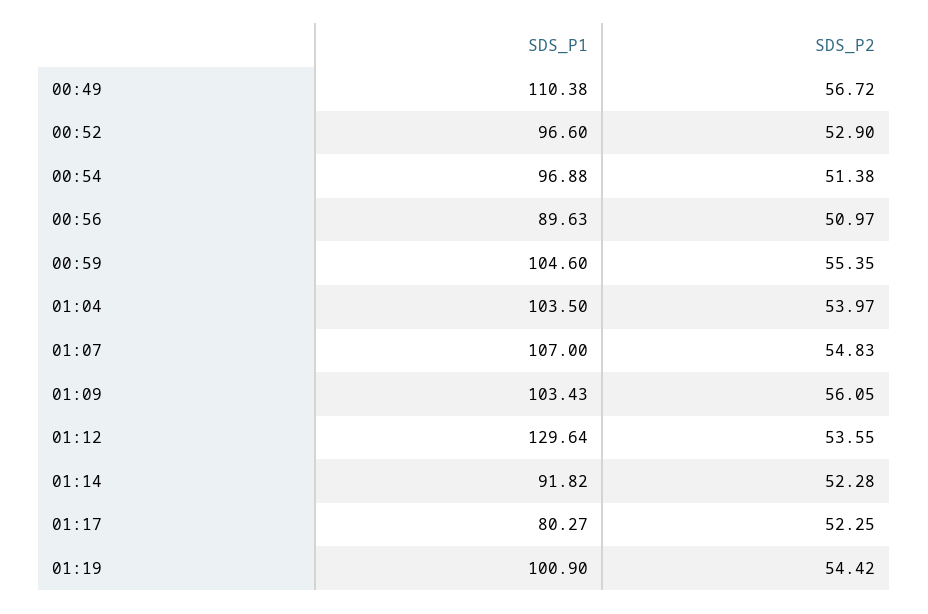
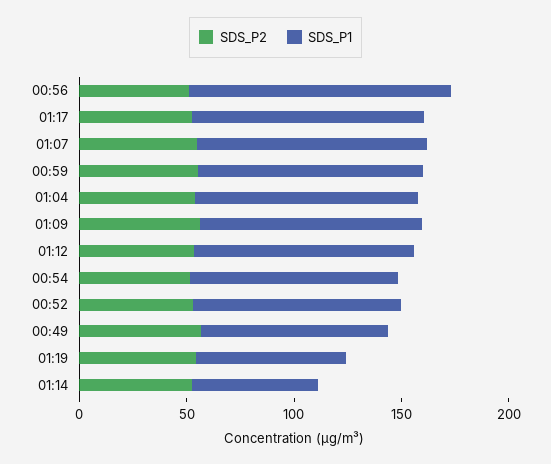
  {
    "SDS_P1": {
-     "00:49": 110.38,
+     "00:49": 90,
      "00:52": 96.6,
      "00:54": 96.88,
-     "00:56": 89.63,
+     "00:56": 120,
      "00:59": 104.6,
      "01:04": 103.5,
      "01:07": 107,
      "01:09": 103.43,
-     "01:12": 129.64,
+     "01:12": 100,
-     "01:14": 91.82,
+     "01:14": 60,
-     "01:17": 80.27,
+     "01:17": 110,
-     "01:19": 100.9
+     "01:19": 70
    },
    "SDS_P2": {
      "00:49": 56.72,
      "00:52": 52.9,
      "00:54": 51.38,
      "00:56": 50.97,
      "00:59": 55.35,
      "01:04": 53.97,
      "01:07": 54.83,
      "01:09": 56.05,
      "01:12": 53.55,
      "01:14": 52.28,
      "01:17": 52.25,
      "01:19": 54.42
    }
  }

